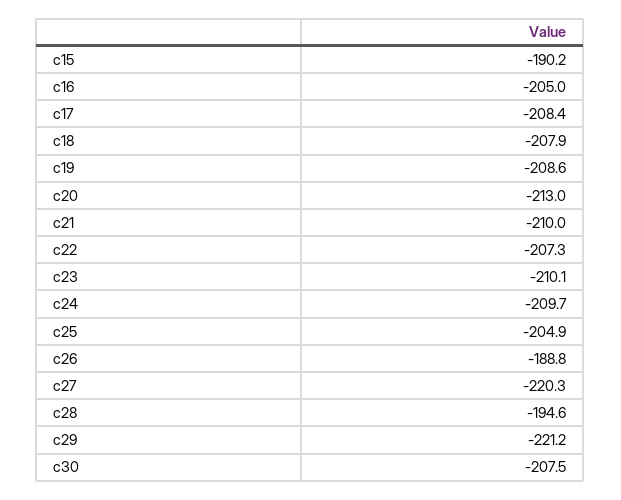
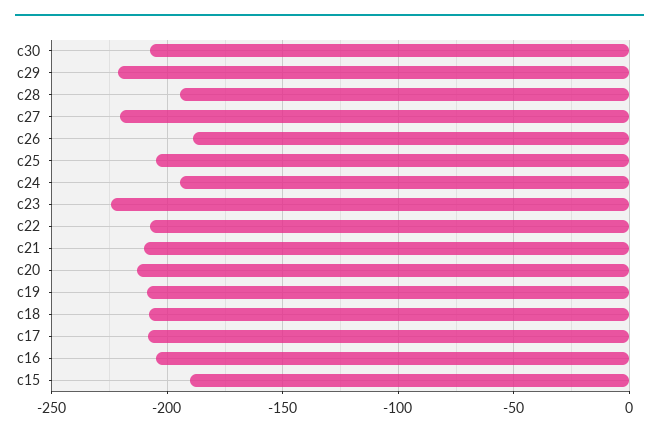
  {
    "c15": -190.2,
    "c16": -205,
    "c17": -208.4,
    "c18": -207.9,
    "c19": -208.6,
    "c20": -213,
    "c21": -210,
    "c22": -207.3,
-   "c23": -210.1,
+   "c23": -225,
-   "c24": -209.7,
+   "c24": -195,
    "c25": -204.9,
    "c26": -188.8,
    "c27": -220.3,
    "c28": -194.6,
    "c29": -221.2,
    "c30": -207.5
  }

